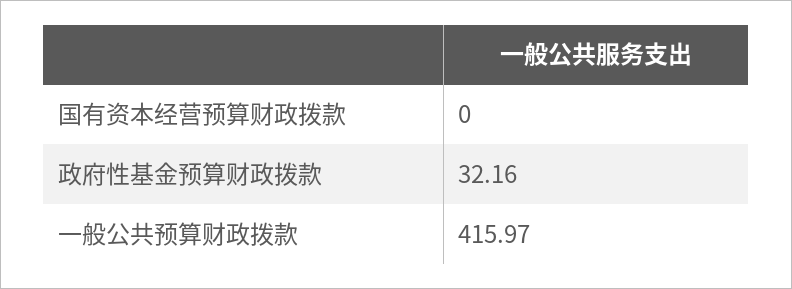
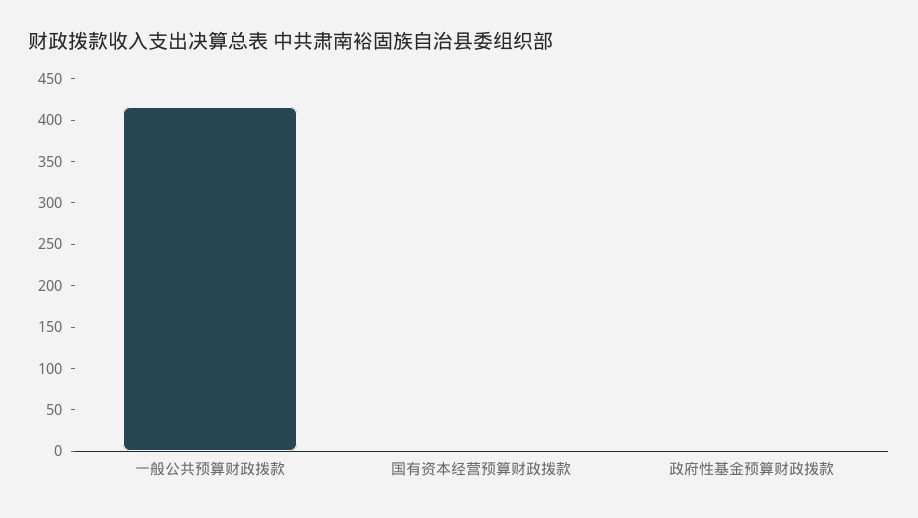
  {
    "国有资本经营预算财政拨款": 0,
-   "政府性基金预算财政拨款": 32.16,
+   "政府性基金预算财政拨款": 0,
    "一般公共预算财政拨款": 415.97
  }

